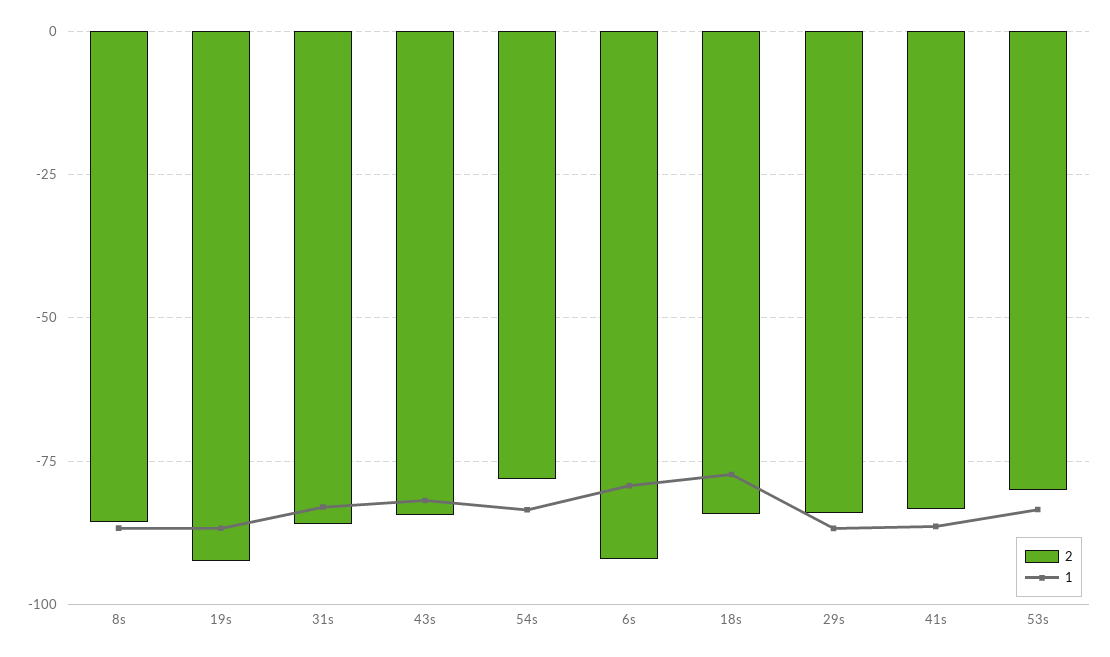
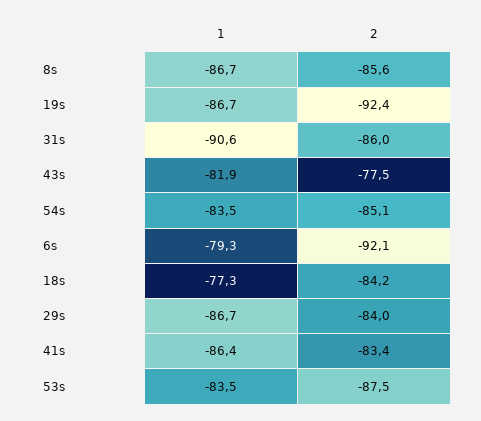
  {
    "2": {
      "8s": -85.6,
      "19s": -92.4,
      "31s": -86,
-     "43s": -85,
+     "43s": -77.5,
-     "54s": -77.5,
+     "54s": -85.1,
      "6s": -92.1,
      "18s": -84.2,
      "29s": -84,
      "41s": -83.4,
-     "53s": -80
+     "53s": -87.5
    },
    "1": {
      "8s": -86.7,
      "19s": -86.7,
-     "31s": -82.5,
+     "31s": -90.6,
      "43s": -81.9,
      "54s": -83.5,
      "6s": -79.3,
      "18s": -77.3,
      "29s": -86.7,
      "41s": -86.4,
      "53s": -83.5
    }
  }

